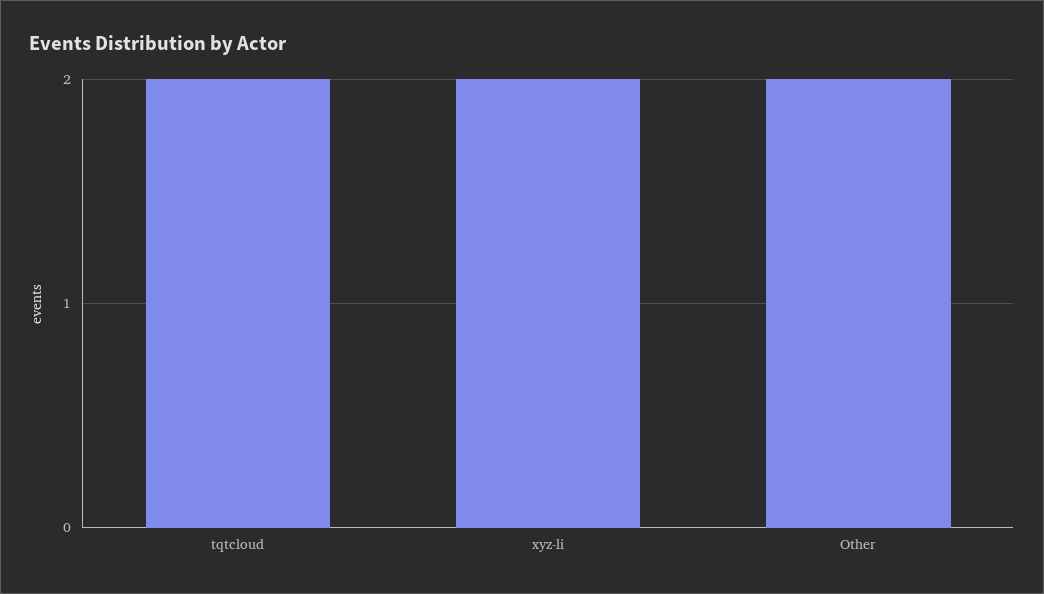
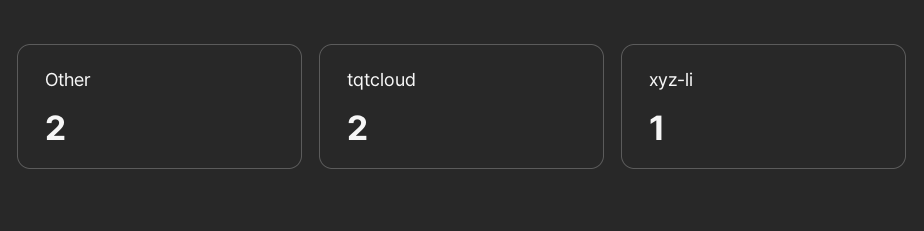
  {
    "tqtcloud": 2,
-   "xyz-li": 2,
+   "xyz-li": 1,
    "Other": 2
  }

